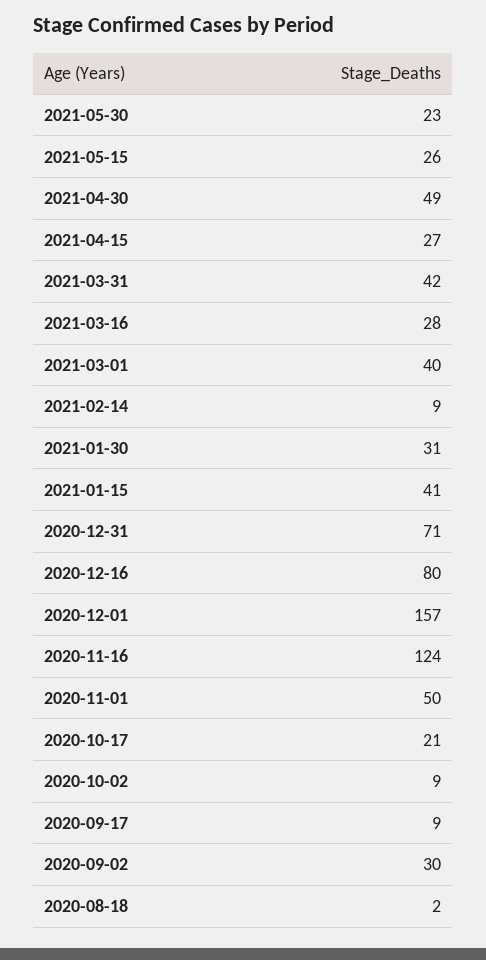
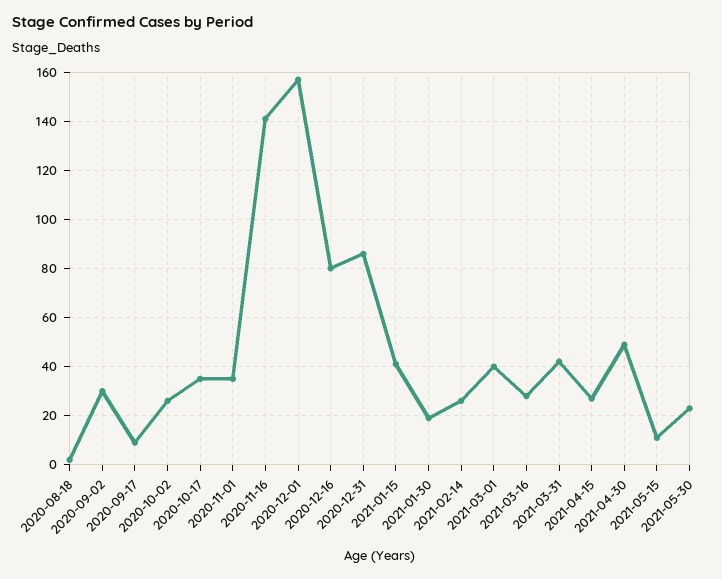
  {
    "2021-05-30": 23,
-   "2021-05-15": 26,
+   "2021-05-15": 10,
    "2021-04-30": 49,
    "2021-04-15": 27,
    "2021-03-31": 42,
    "2021-03-16": 28,
    "2021-03-01": 40,
-   "2021-02-14": 9,
+   "2021-02-14": 25,
-   "2021-01-30": 31,
+   "2021-01-30": 20,
    "2021-01-15": 41,
-   "2020-12-31": 71,
+   "2020-12-31": 85,
    "2020-12-16": 80,
    "2020-12-01": 157,
-   "2020-11-16": 124,
+   "2020-11-16": 140,
-   "2020-11-01": 50,
+   "2020-11-01": 35,
-   "2020-10-17": 21,
+   "2020-10-17": 35,
-   "2020-10-02": 9,
+   "2020-10-02": 25,
    "2020-09-17": 9,
    "2020-09-02": 30,
    "2020-08-18": 2
  }

